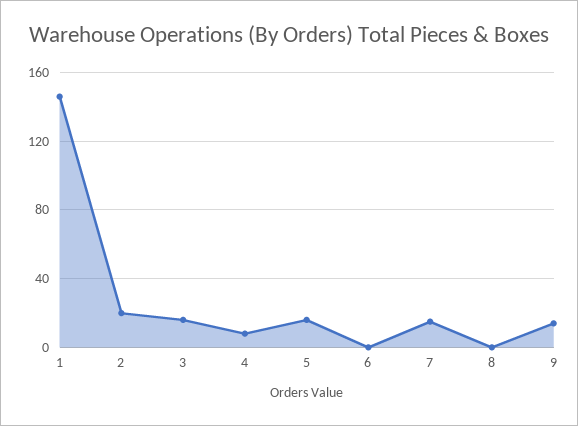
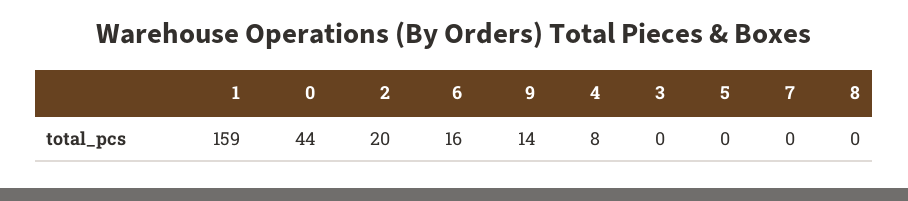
  {
-   "1": 145,
+   "1": 159,
    "2": 20,
-   "3": 15,
+   "3": 0,
    "4": 8,
-   "5": 15,
+   "5": 0,
-   "6": 0,
+   "6": 16,
-   "7": 15,
+   "7": 0,
    "8": 0,
-   "9": 14
+   "9": 14,
+   "0": 44
  }

